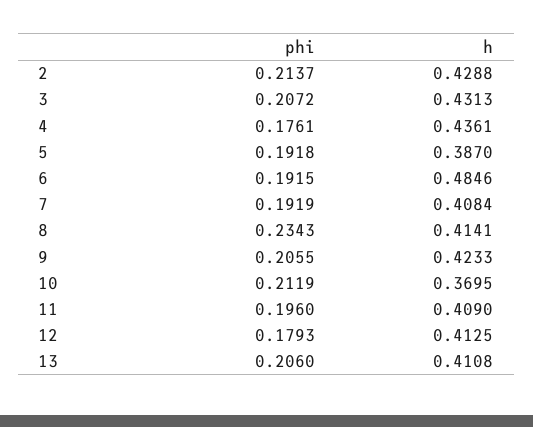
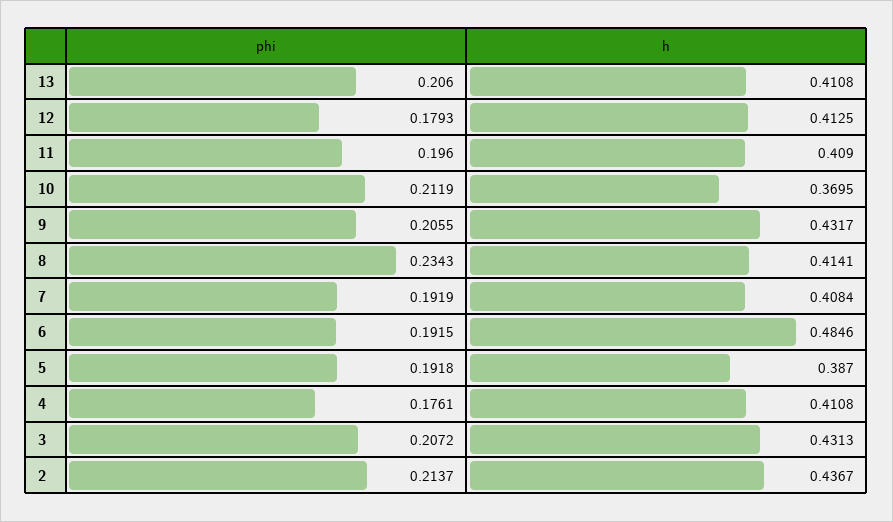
  {
    "phi": {
      "2": 0.2137,
      "3": 0.2072,
      "4": 0.1761,
      "5": 0.1918,
      "6": 0.1915,
      "7": 0.1919,
      "8": 0.2343,
      "9": 0.2055,
      "10": 0.2119,
      "11": 0.196,
      "12": 0.1793,
      "13": 0.206
    },
    "h": {
-     "2": 0.4288,
+     "2": 0.4367,
      "3": 0.4313,
-     "4": 0.4361,
+     "4": 0.4108,
      "5": 0.387,
      "6": 0.4846,
      "7": 0.4084,
      "8": 0.4141,
-     "9": 0.4233,
+     "9": 0.4317,
      "10": 0.3695,
      "11": 0.409,
      "12": 0.4125,
      "13": 0.4108
    }
  }

